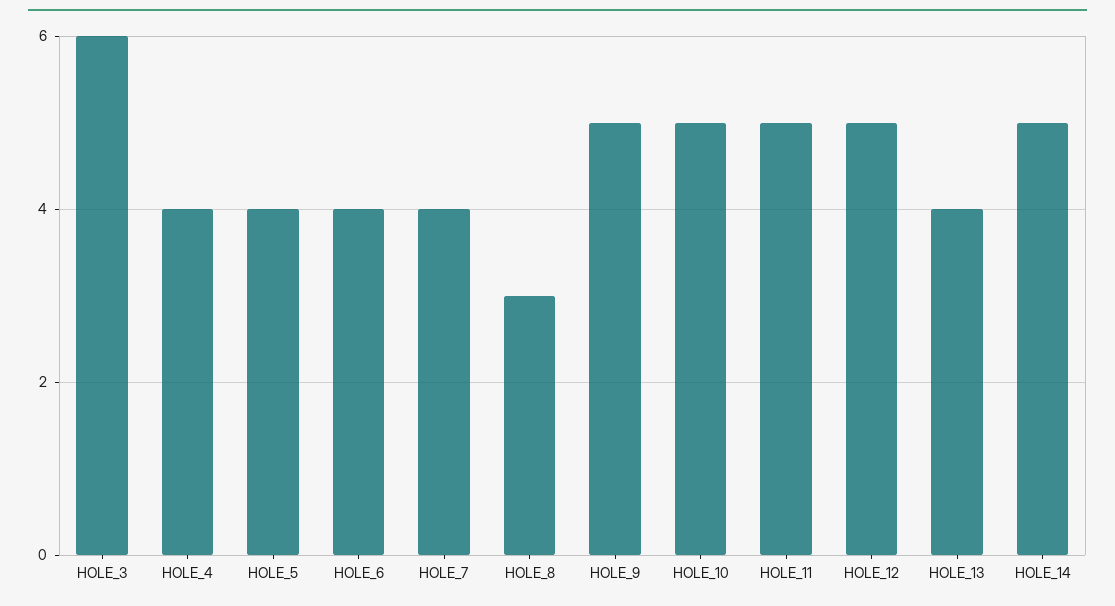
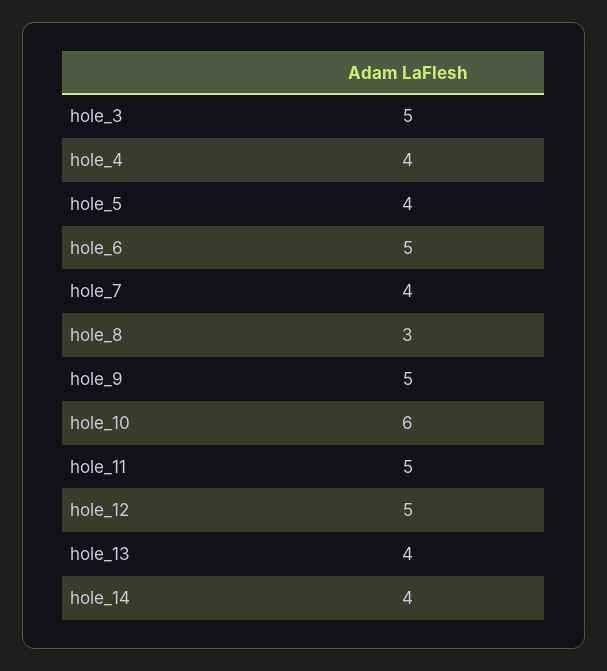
  {
-   "HOLE_3": 6,
+   "HOLE_3": 5,
    "HOLE_4": 4,
    "HOLE_5": 4,
-   "HOLE_6": 4,
+   "HOLE_6": 5,
    "HOLE_7": 4,
    "HOLE_8": 3,
    "HOLE_9": 5,
-   "HOLE_10": 5,
+   "HOLE_10": 6,
    "HOLE_11": 5,
    "HOLE_12": 5,
    "HOLE_13": 4,
-   "HOLE_14": 5
+   "HOLE_14": 4
  }

